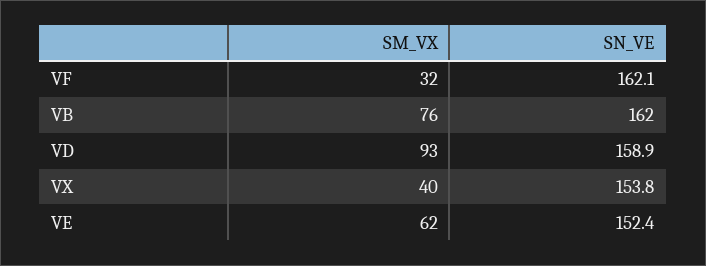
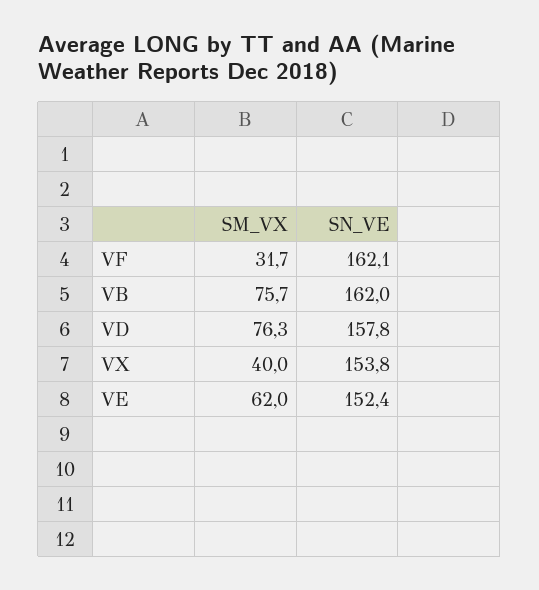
  {
    "SM_VX": {
      "VF": 31.7,
      "VB": 75.7,
-     "VD": 93,
+     "VD": 76.3,
      "VX": 40,
      "VE": 62
    },
    "SN_VE": {
      "VF": 162.1,
      "VB": 162,
-     "VD": 158.9,
+     "VD": 157.8,
      "VX": 153.8,
      "VE": 152.4
    }
  }

